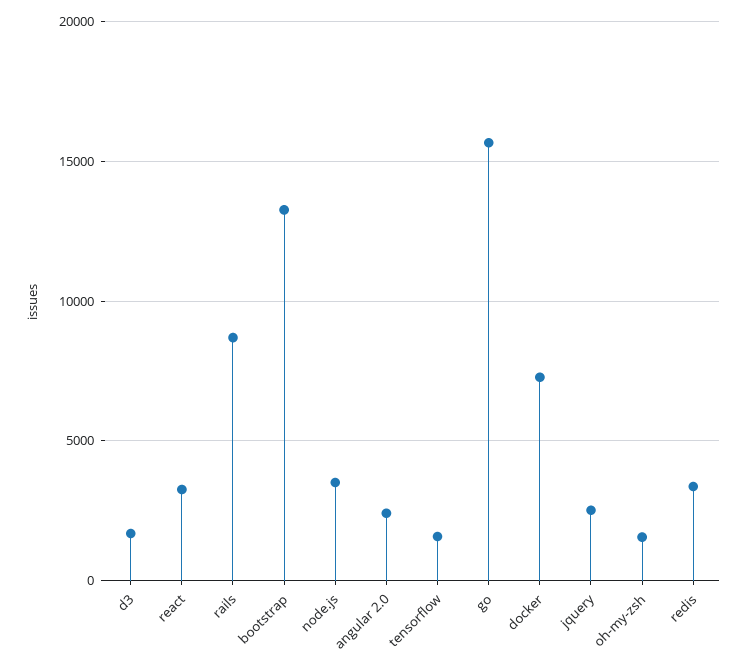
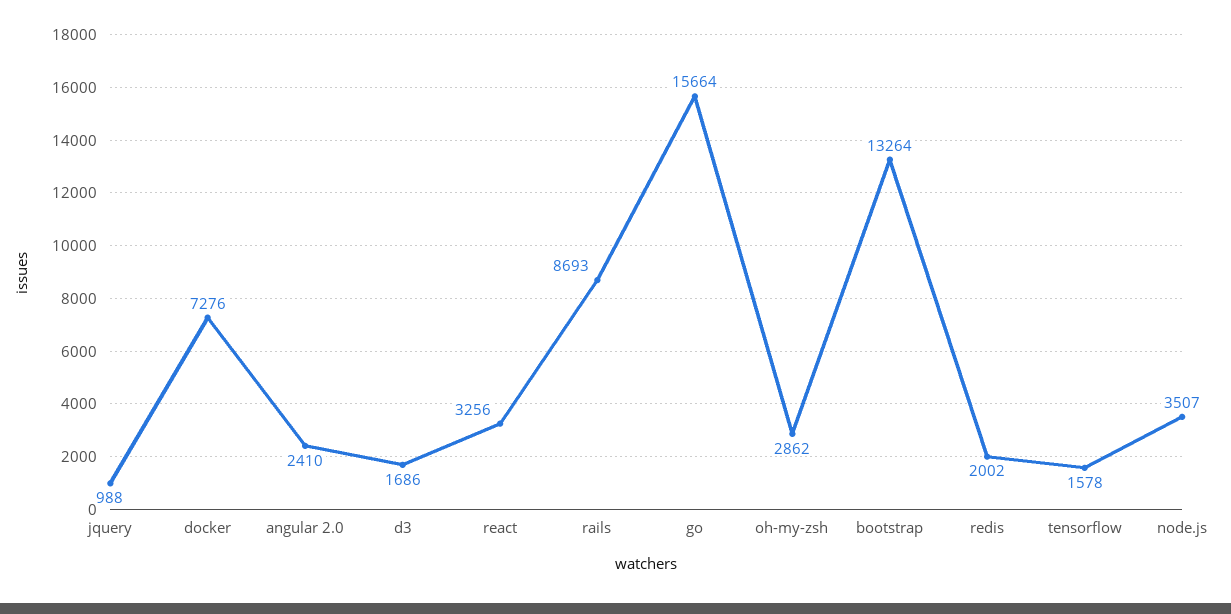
  {
    "d3": 1686,
    "react": 3256,
    "rails": 8693,
    "bootstrap": 13264,
    "node.js": 3507,
    "angular 2.0": 2410,
    "tensorflow": 1578,
    "go": 15664,
    "docker": 7276,
-   "jquery": 2500,
+   "jquery": 988,
-   "oh-my-zsh": 1500,
+   "oh-my-zsh": 2862,
-   "redis": 3500
+   "redis": 2002
  }

